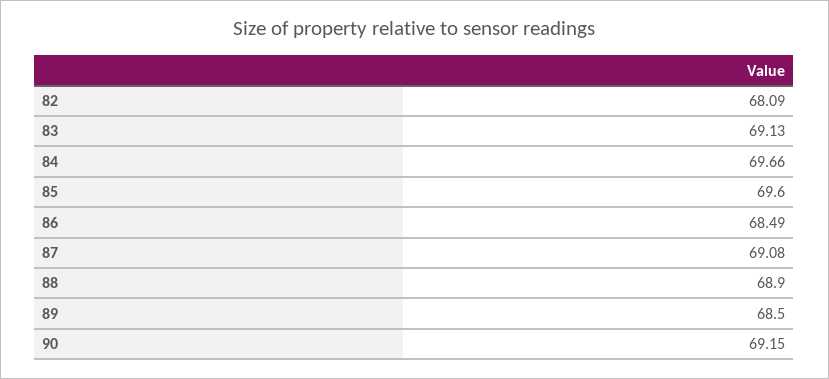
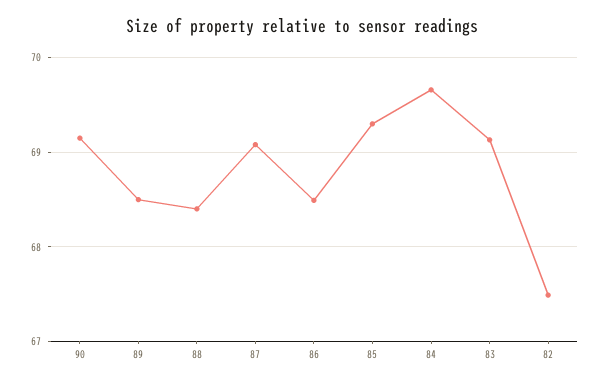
  {
-   "82": 68.09,
+   "82": 67.5,
    "83": 69.13,
    "84": 69.66,
-   "85": 69.6,
+   "85": 69.3,
    "86": 68.49,
    "87": 69.08,
-   "88": 68.9,
+   "88": 68.4,
    "89": 68.5,
    "90": 69.15
  }

